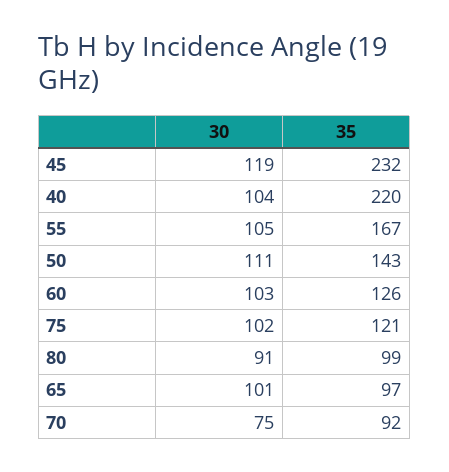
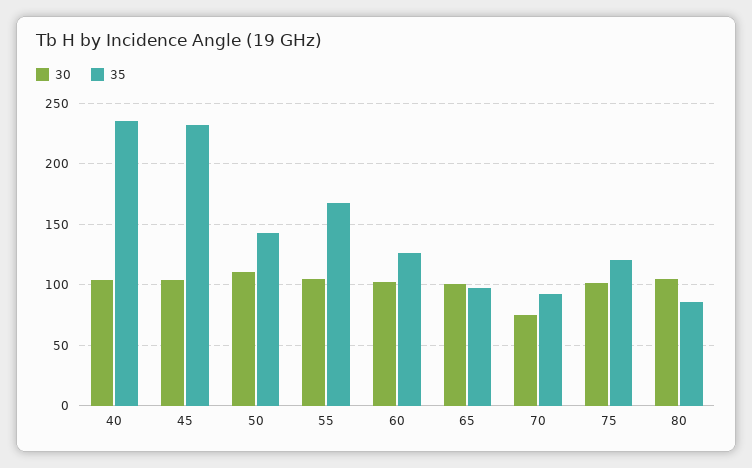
  {
    "30": {
-     "45": 119,
+     "45": 105,
      "40": 104,
      "55": 105,
      "50": 111,
      "60": 103,
      "75": 102,
-     "80": 91,
+     "80": 105,
      "65": 101,
      "70": 75
    },
    "35": {
      "45": 232,
-     "40": 220,
+     "40": 235,
      "55": 167,
      "50": 143,
      "60": 126,
      "75": 121,
-     "80": 99,
+     "80": 85,
      "65": 97,
      "70": 92
    }
  }

